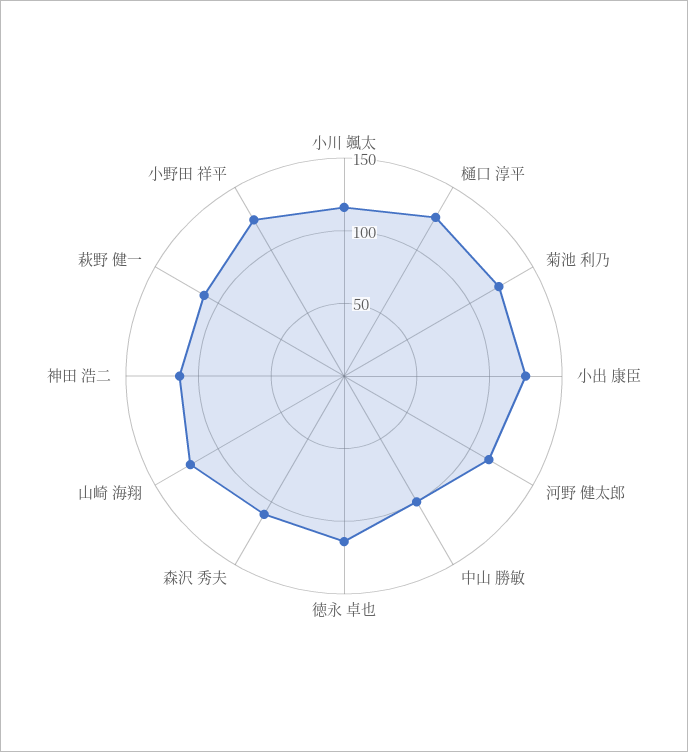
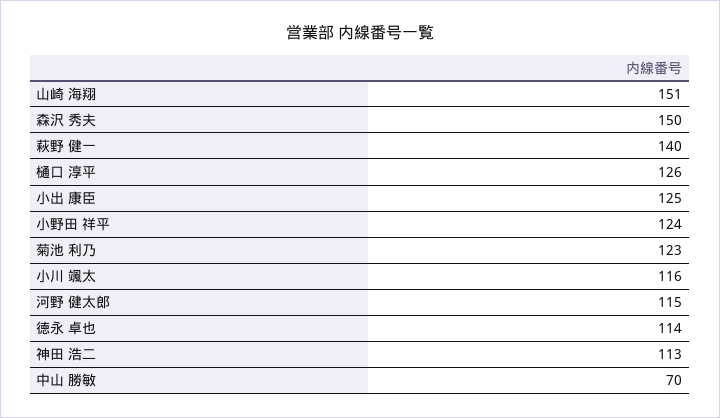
  {
    "小川 颯太": 116,
    "樋口 淳平": 126,
    "菊池 利乃": 123,
    "小出 康臣": 125,
    "河野 健太郎": 115,
-   "中山 勝敏": 100,
+   "中山 勝敏": 70,
    "徳永 卓也": 114,
-   "森沢 秀夫": 110,
+   "森沢 秀夫": 150,
-   "山崎 海翔": 120,
+   "山崎 海翔": 151,
    "神田 浩二": 113,
-   "萩野 健一": 110,
+   "萩野 健一": 140,
    "小野田 祥平": 124
  }

